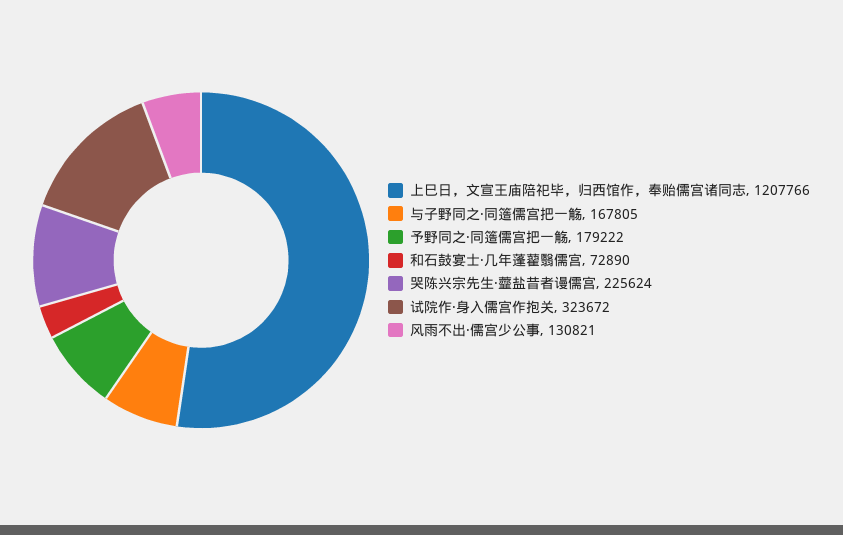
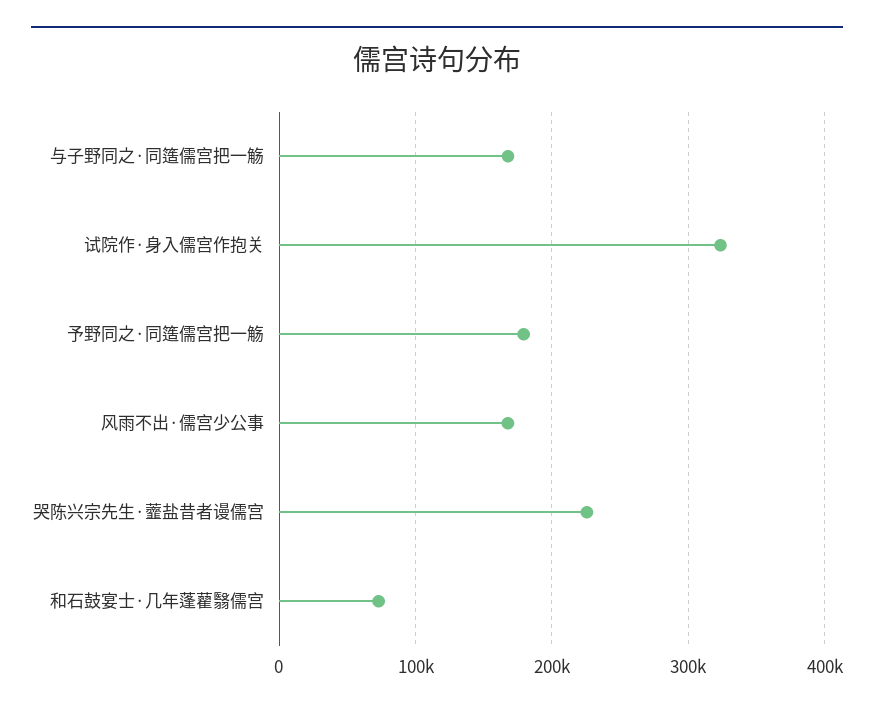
  {
-   "上巳日，文宣王庙陪祀毕，归西馆作，奉贻儒宫诸同志": 1207766,
    "与子野同之·同簉儒宫把一觞": 167805,
    "予野同之·同簉儒宫把一觞": 179222,
    "和石鼓宴士·几年蓬藋翳儒宫": 72890,
    "哭陈兴宗先生·虀盐昔者谩儒宫": 225624,
    "试院作·身入儒宫作抱关": 323672,
-   "风雨不出·儒宫少公事": 130821
+   "风雨不出·儒宫少公事": 170000
  }

